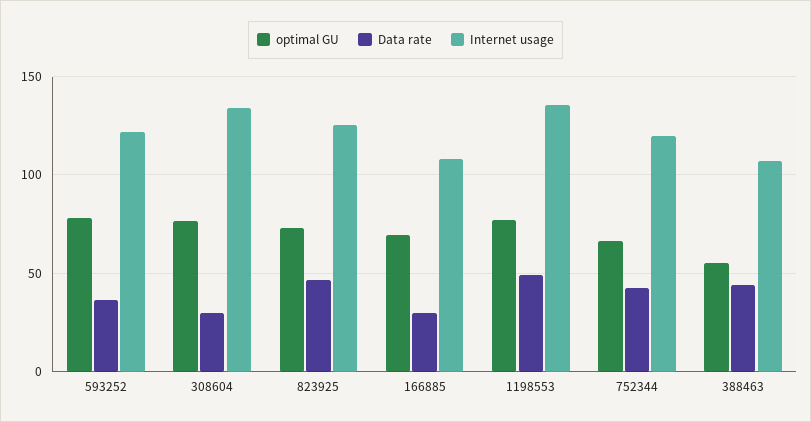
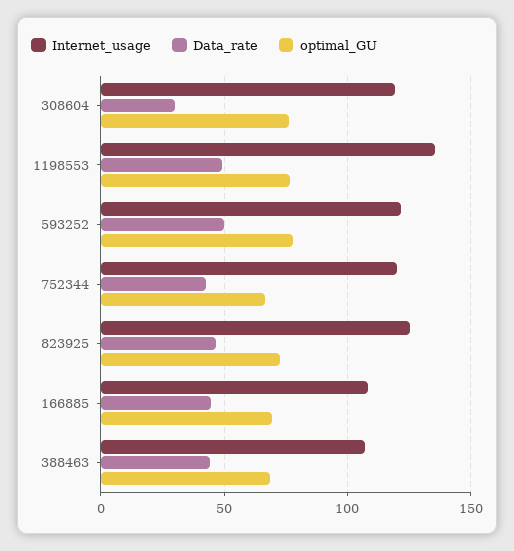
  {
    "optimal GU": {
      "593252": 80,
      "308604": 75,
      "823925": 75,
      "166885": 70,
      "1198553": 75,
      "752344": 65,
-     "388463": 55
+     "388463": 70
    },
    "Data rate": {
-     "593252": 35,
+     "593252": 50,
      "308604": 30,
      "823925": 45,
-     "166885": 30,
+     "166885": 45,
      "1198553": 50,
      "752344": 45,
      "388463": 45
    },
    "Internet usage": {
      "593252": 120,
-     "308604": 135,
+     "308604": 120,
      "823925": 125,
      "166885": 110,
      "1198553": 135,
      "752344": 120,
      "388463": 105
    }
  }

